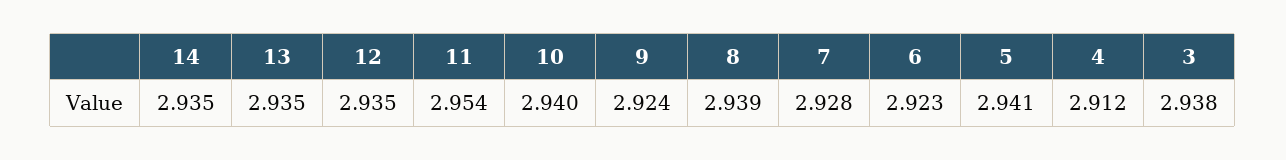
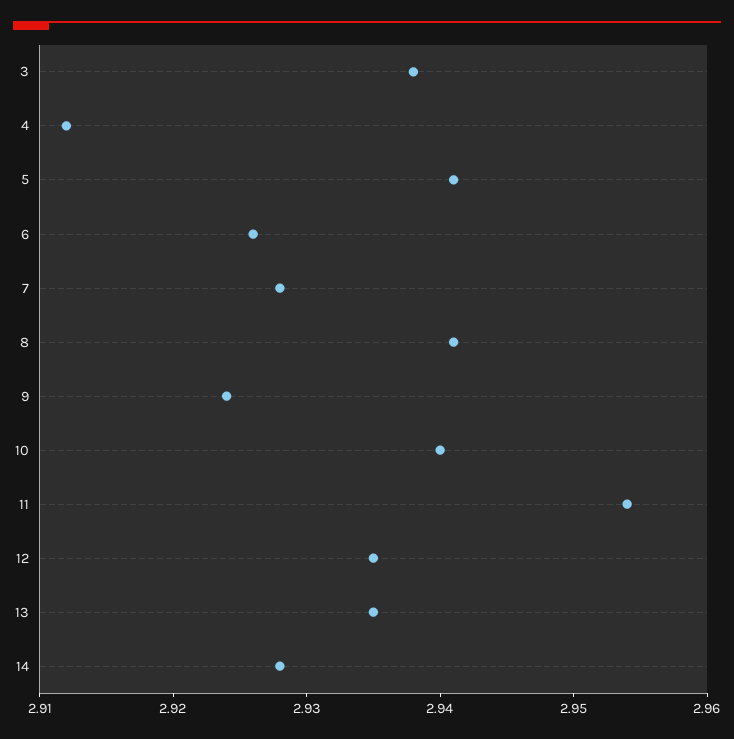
  {
-   "14": 2.935,
+   "14": 2.928,
    "13": 2.935,
    "12": 2.935,
    "11": 2.954,
    "10": 2.94,
    "9": 2.924,
-   "8": 2.939,
+   "8": 2.941,
    "7": 2.928,
-   "6": 2.923,
+   "6": 2.926,
    "5": 2.941,
    "4": 2.912,
    "3": 2.938
  }

